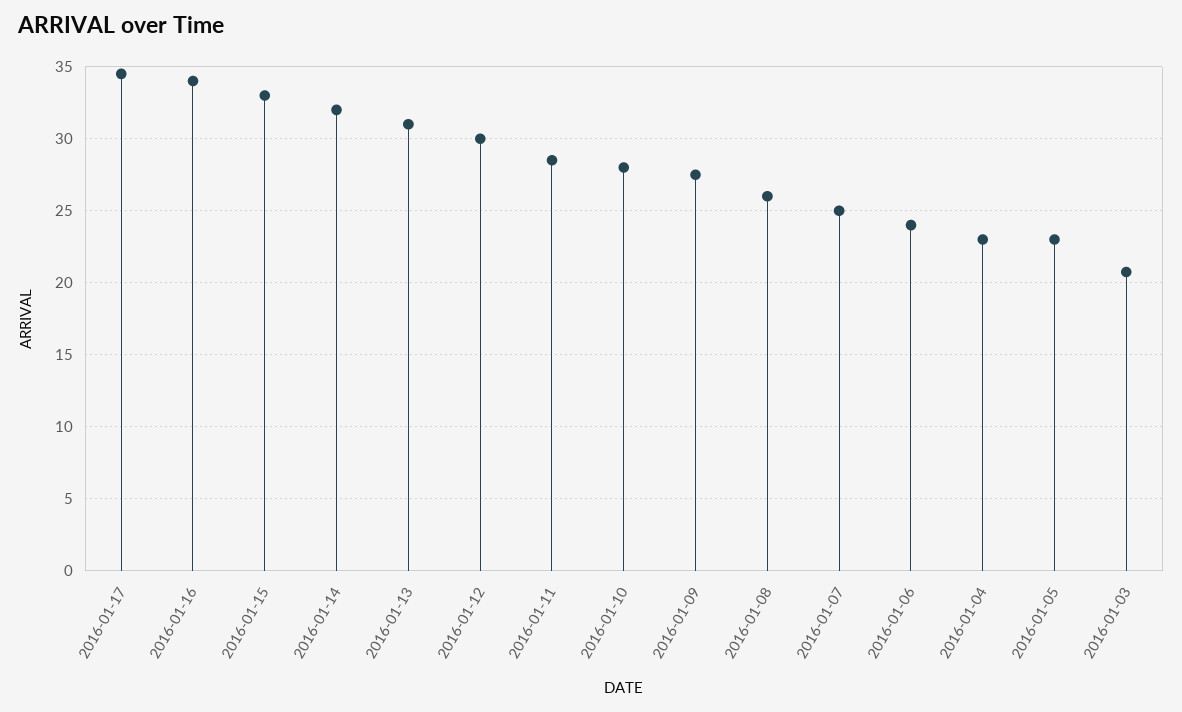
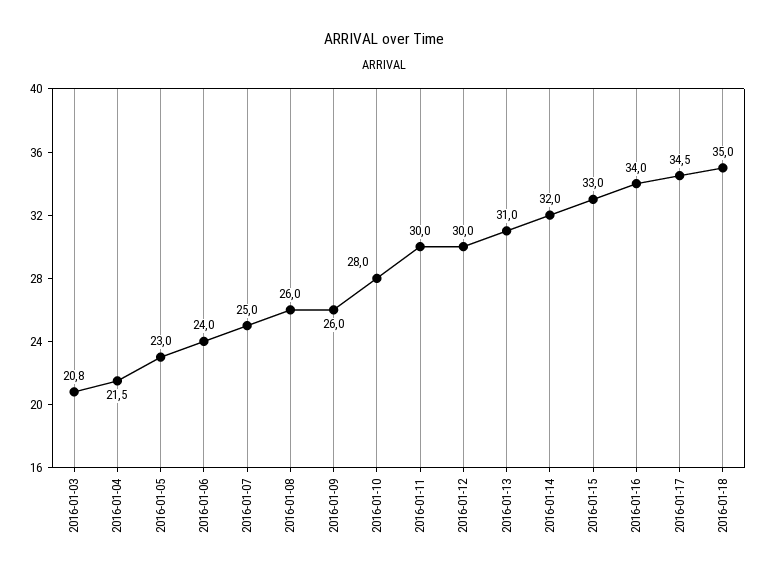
  {
    "2016-01-17": 34.5,
    "2016-01-16": 34,
    "2016-01-15": 33,
    "2016-01-14": 32,
    "2016-01-13": 31,
    "2016-01-12": 30,
-   "2016-01-11": 28.5,
+   "2016-01-11": 30,
    "2016-01-10": 28,
-   "2016-01-09": 27.5,
+   "2016-01-09": 26,
    "2016-01-08": 26,
    "2016-01-07": 25,
    "2016-01-06": 24,
-   "2016-01-04": 23,
+   "2016-01-04": 21.5,
    "2016-01-05": 23,
-   "2016-01-03": 20.8
+   "2016-01-03": 20.8,
+   "2016-01-18": 35
  }

